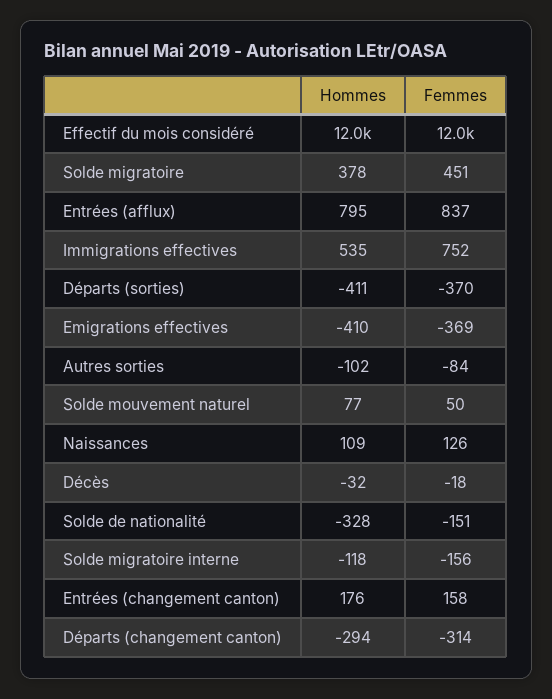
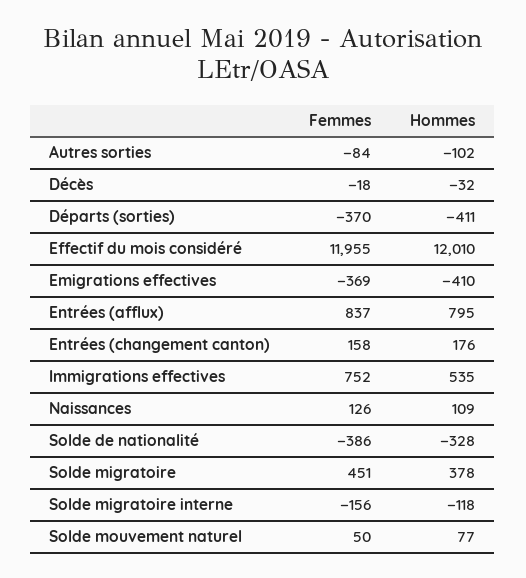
  {
    "Hommes": {
      "Effectif du mois considéré": 12010,
      "Solde migratoire": 378,
      "Entrées (afflux)": 795,
      "Immigrations effectives": 535,
      "Départs (sorties)": -411,
      "Emigrations effectives": -410,
      "Autres sorties": -102,
      "Solde mouvement naturel": 77,
      "Naissances": 109,
      "Décès": -32,
      "Solde de nationalité": -328,
      "Solde migratoire interne": -118,
-     "Entrées (changement canton)": 176,
+     "Entrées (changement canton)": 176
-     "Départs (changement canton)": -294
    },
    "Femmes": {
      "Effectif du mois considéré": 11955,
      "Solde migratoire": 451,
      "Entrées (afflux)": 837,
      "Immigrations effectives": 752,
      "Départs (sorties)": -370,
      "Emigrations effectives": -369,
      "Autres sorties": -84,
      "Solde mouvement naturel": 50,
      "Naissances": 126,
      "Décès": -18,
-     "Solde de nationalité": -151,
+     "Solde de nationalité": -386,
      "Solde migratoire interne": -156,
-     "Entrées (changement canton)": 158,
+     "Entrées (changement canton)": 158
-     "Départs (changement canton)": -314
    }
  }

